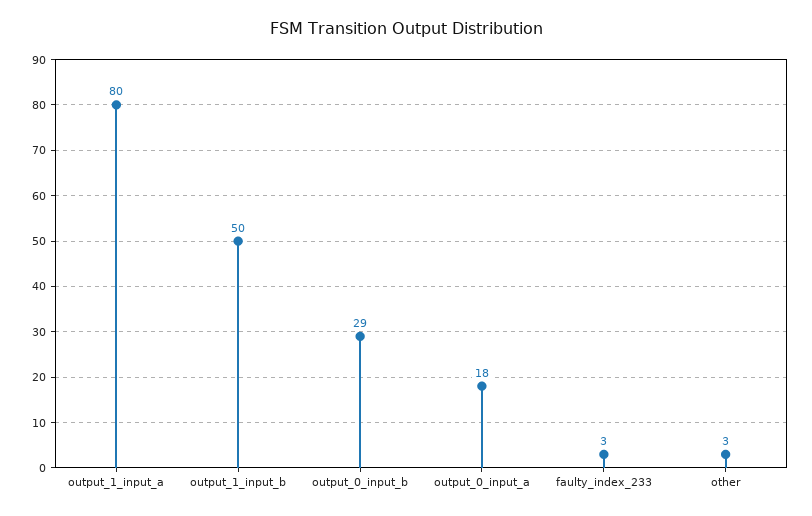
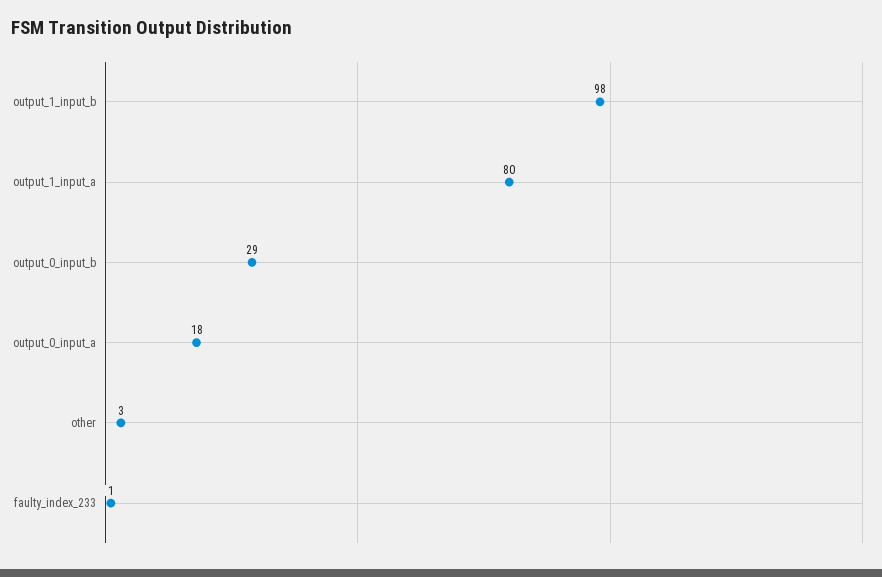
  {
    "output_1_input_a": 80,
-   "output_1_input_b": 50,
+   "output_1_input_b": 98,
    "output_0_input_b": 29,
    "output_0_input_a": 18,
-   "faulty_index_233": 3,
+   "faulty_index_233": 1,
    "other": 3
  }

